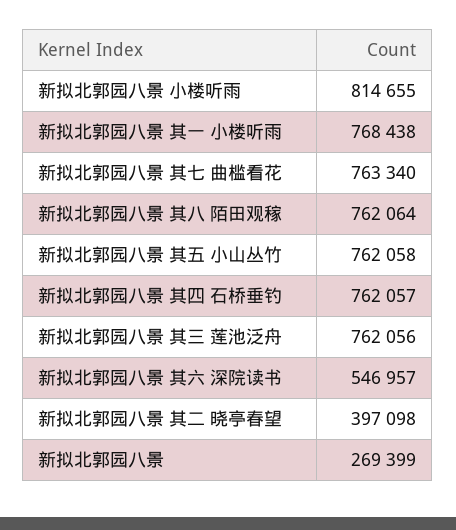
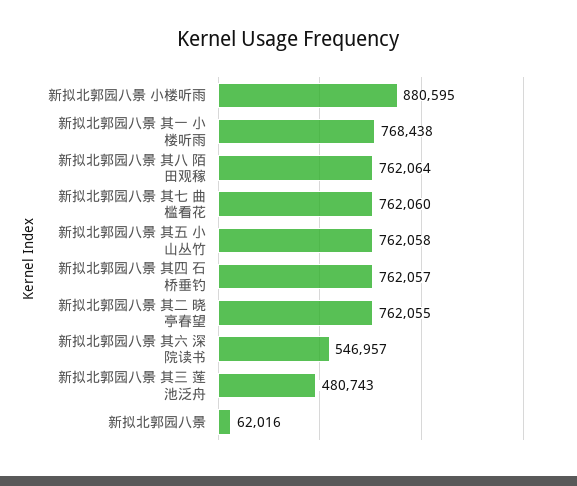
  {
-   "新拟北郭园八景 小楼听雨": 814655,
+   "新拟北郭园八景 小楼听雨": 880595,
    "新拟北郭园八景 其一 小楼听雨": 768438,
-   "新拟北郭园八景 其七 曲槛看花": 763340,
+   "新拟北郭园八景 其七 曲槛看花": 762060,
    "新拟北郭园八景 其八 陌田观稼": 762064,
    "新拟北郭园八景 其五 小山丛竹": 762058,
    "新拟北郭园八景 其四 石桥垂钓": 762057,
-   "新拟北郭园八景 其三 莲池泛舟": 762056,
+   "新拟北郭园八景 其三 莲池泛舟": 480743,
    "新拟北郭园八景 其六 深院读书": 546957,
-   "新拟北郭园八景 其二 晓亭春望": 397098,
+   "新拟北郭园八景 其二 晓亭春望": 762055,
-   "新拟北郭园八景": 269399
+   "新拟北郭园八景": 62016
  }

